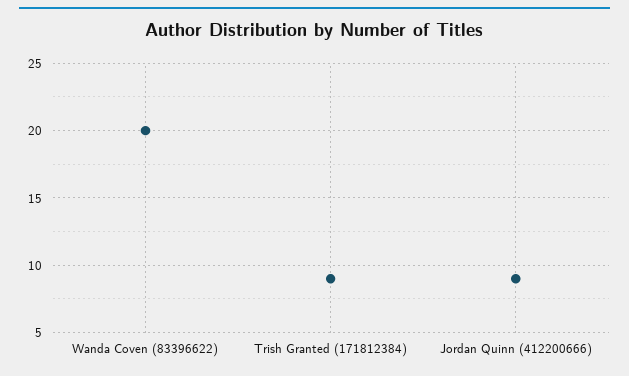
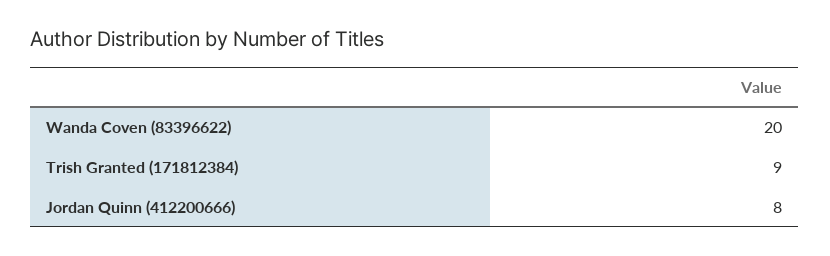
  {
    "Wanda Coven (83396622)": 20,
    "Trish Granted (171812384)": 9,
-   "Jordan Quinn (412200666)": 9
+   "Jordan Quinn (412200666)": 8
  }

